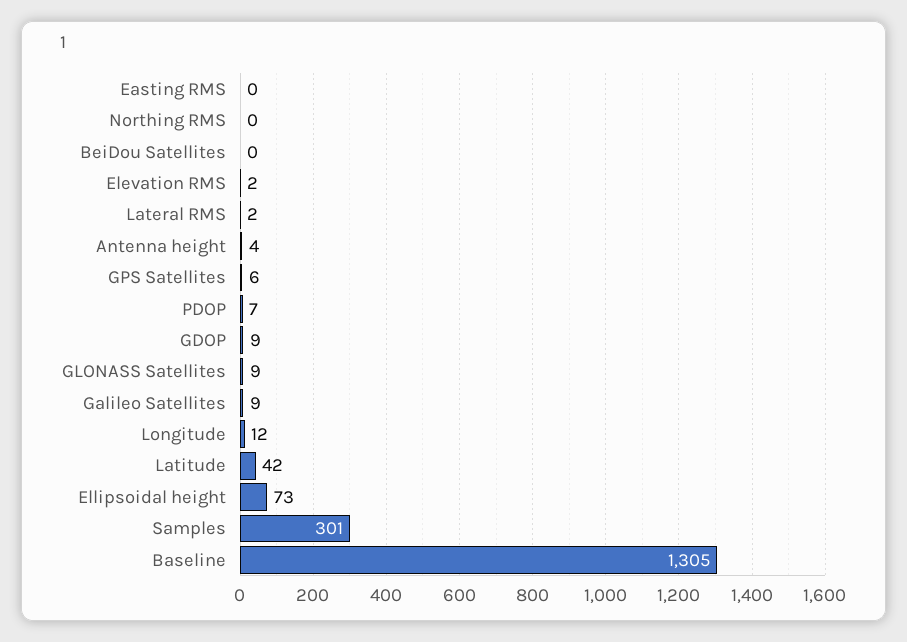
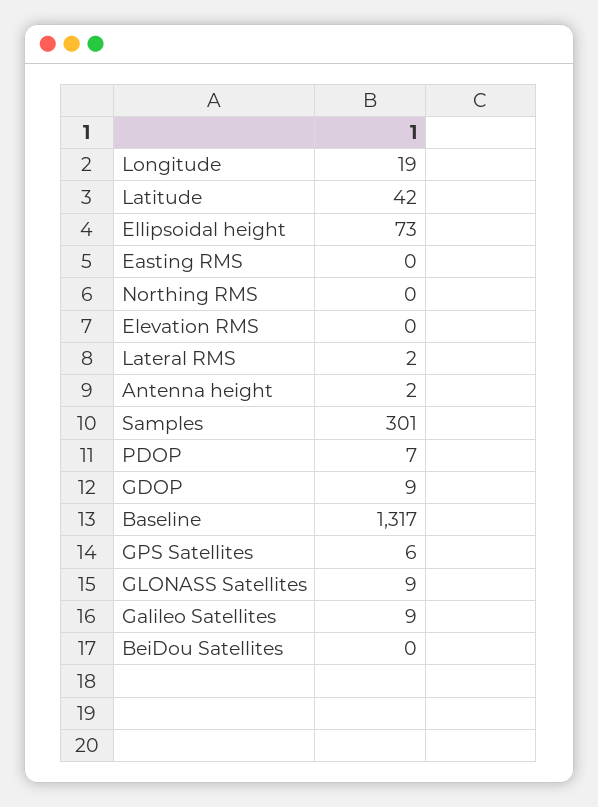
  {
    "Easting RMS": 0,
    "Northing RMS": 0,
    "BeiDou Satellites": 0,
-   "Elevation RMS": 2,
+   "Elevation RMS": 0,
    "Lateral RMS": 2,
-   "Antenna height": 4,
+   "Antenna height": 2,
    "GPS Satellites": 6,
    "PDOP": 7,
    "GDOP": 9,
    "GLONASS Satellites": 9,
    "Galileo Satellites": 9,
-   "Longitude": 12,
+   "Longitude": 19,
    "Latitude": 42,
    "Ellipsoidal height": 73,
    "Samples": 301,
-   "Baseline": 1305
+   "Baseline": 1317
  }

